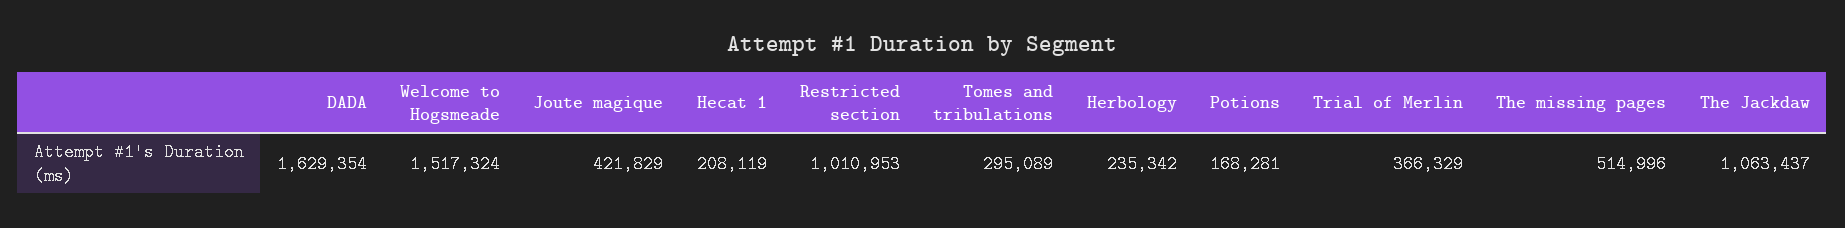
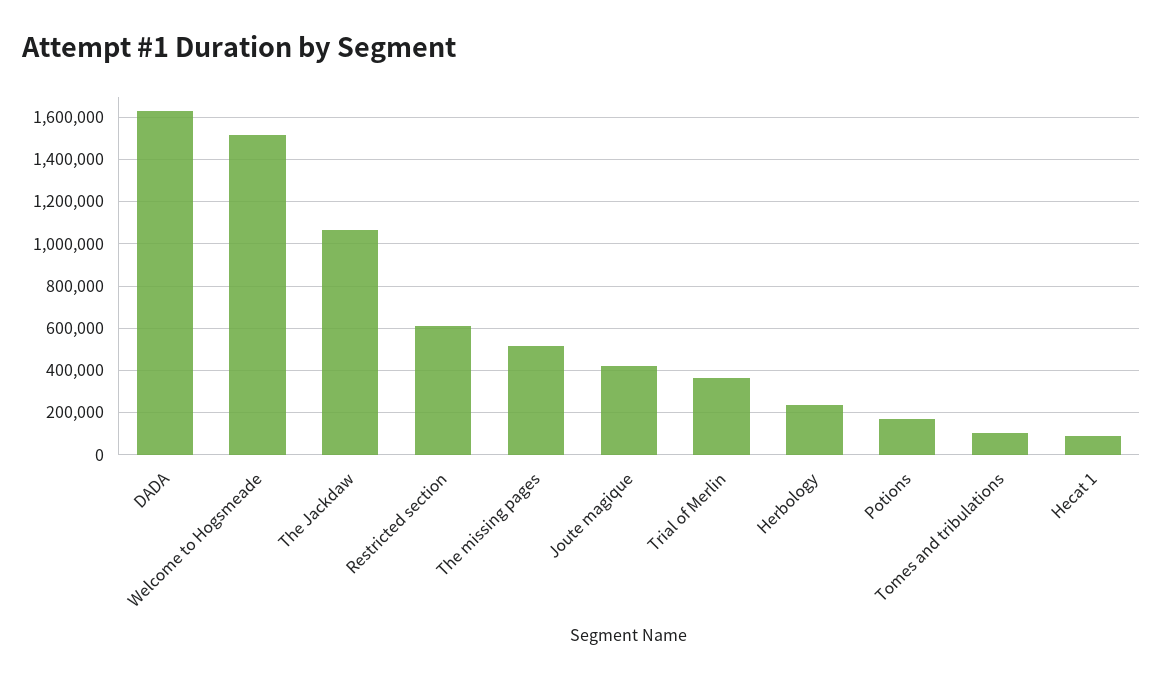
  {
    "DADA": 1629354,
    "Welcome to Hogsmeade": 1517324,
    "Joute magique": 421829,
-   "Hecat 1": 208119,
+   "Hecat 1": 100000,
-   "Restricted section": 1010953,
+   "Restricted section": 600000,
-   "Tomes and tribulations": 295089,
+   "Tomes and tribulations": 100000,
    "Herbology": 235342,
    "Potions": 168281,
    "Trial of Merlin": 366329,
    "The missing pages": 514996,
    "The Jackdaw": 1063437
  }

